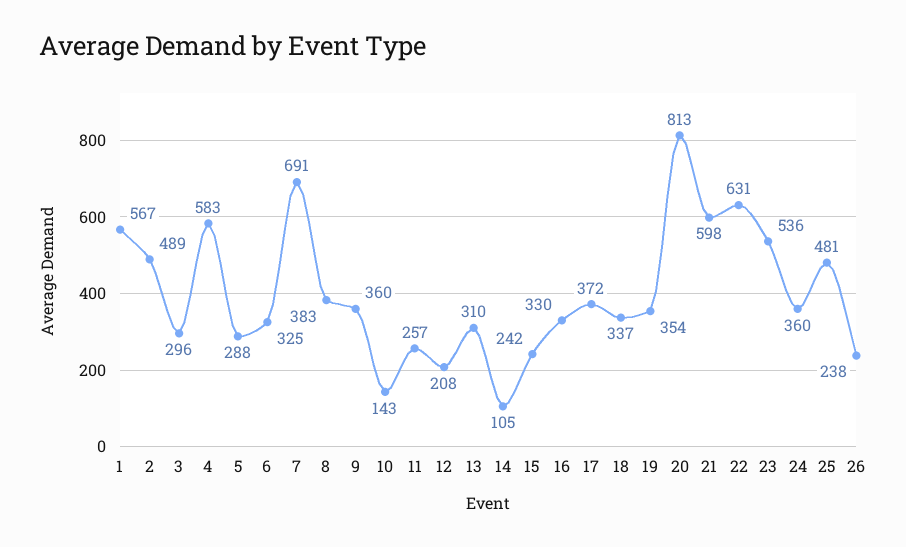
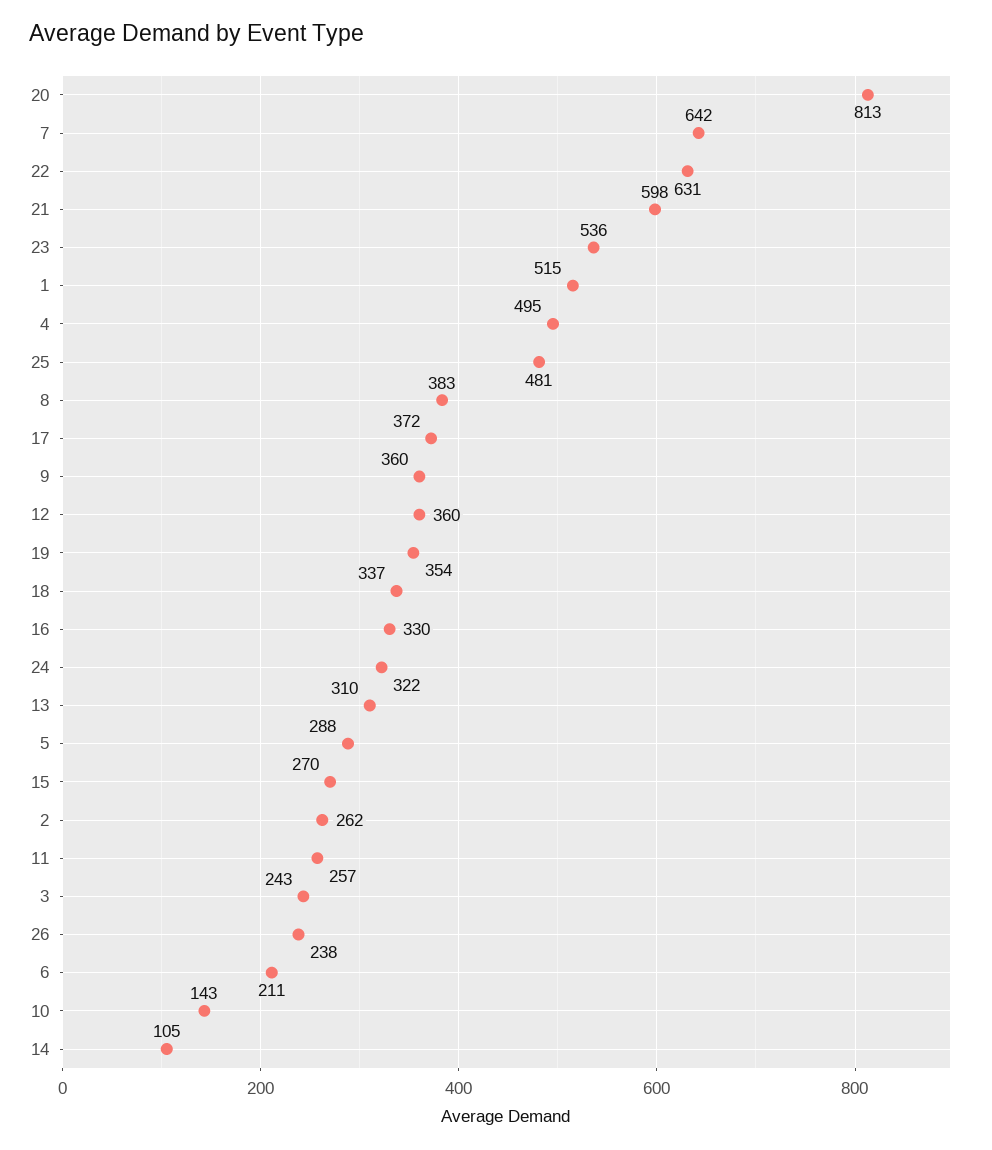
  {
-   "1": 567,
+   "1": 515,
-   "2": 489,
+   "2": 262,
-   "3": 296,
+   "3": 243,
-   "4": 583,
+   "4": 495,
    "5": 288,
-   "6": 325,
+   "6": 211,
-   "7": 691,
+   "7": 642,
    "8": 383,
    "9": 360,
    "10": 143,
    "11": 257,
-   "12": 208,
+   "12": 360,
    "13": 310,
    "14": 105,
-   "15": 242,
+   "15": 270,
    "16": 330,
    "17": 372,
    "18": 337,
    "19": 354,
    "20": 813,
    "21": 598,
    "22": 631,
    "23": 536,
-   "24": 360,
+   "24": 322,
    "25": 481,
    "26": 238
  }

